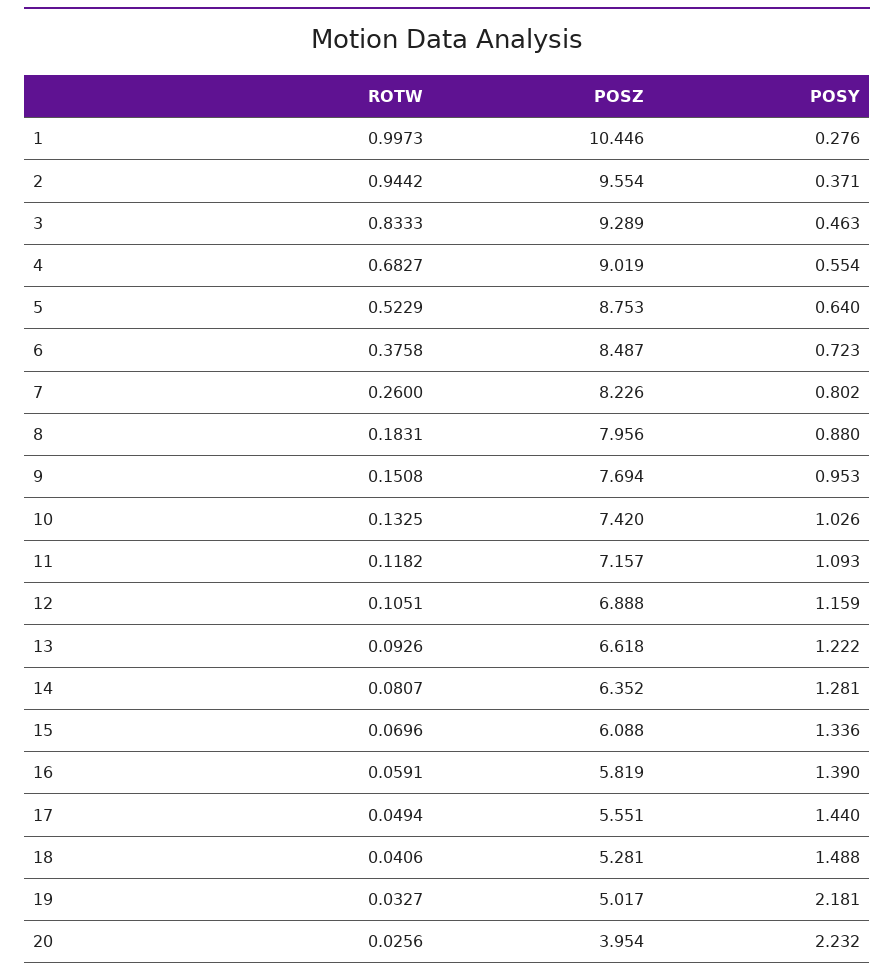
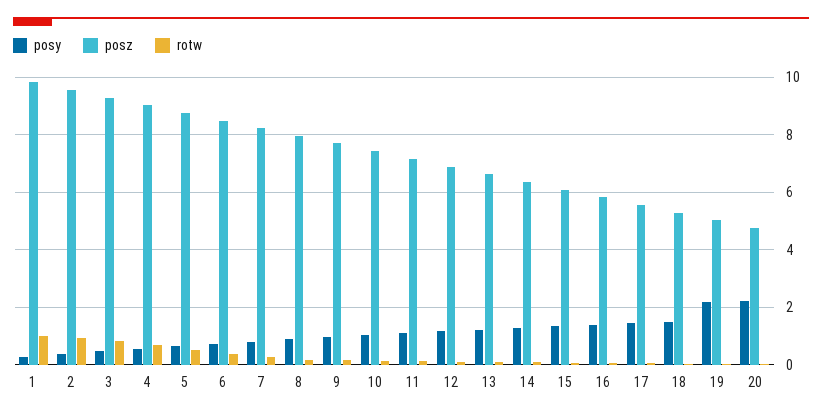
  {
    "ROTW": {
      "1": 0.9973,
      "2": 0.9442,
      "3": 0.8333,
      "4": 0.6827,
      "5": 0.5229,
      "6": 0.3758,
      "7": 0.26,
      "8": 0.1831,
      "9": 0.1508,
      "10": 0.1325,
      "11": 0.1182,
      "12": 0.1051,
      "13": 0.0926,
      "14": 0.0807,
      "15": 0.0696,
      "16": 0.0591,
      "17": 0.0494,
      "18": 0.0406,
      "19": 0.0327,
      "20": 0.0256
    },
    "POSZ": {
-     "1": 10.446,
+     "1": 9.75,
      "2": 9.554,
      "3": 9.289,
      "4": 9.019,
      "5": 8.753,
      "6": 8.487,
      "7": 8.226,
      "8": 7.956,
      "9": 7.694,
      "10": 7.42,
      "11": 7.157,
      "12": 6.888,
      "13": 6.618,
      "14": 6.352,
      "15": 6.088,
      "16": 5.819,
      "17": 5.551,
      "18": 5.281,
      "19": 5.017,
-     "20": 3.954
+     "20": 4.75
    },
    "POSY": {
      "1": 0.276,
      "2": 0.371,
      "3": 0.463,
      "4": 0.554,
      "5": 0.64,
      "6": 0.723,
      "7": 0.802,
      "8": 0.88,
      "9": 0.953,
      "10": 1.026,
      "11": 1.093,
      "12": 1.159,
      "13": 1.222,
      "14": 1.281,
      "15": 1.336,
      "16": 1.39,
      "17": 1.44,
      "18": 1.488,
      "19": 2.181,
      "20": 2.232
    }
  }

